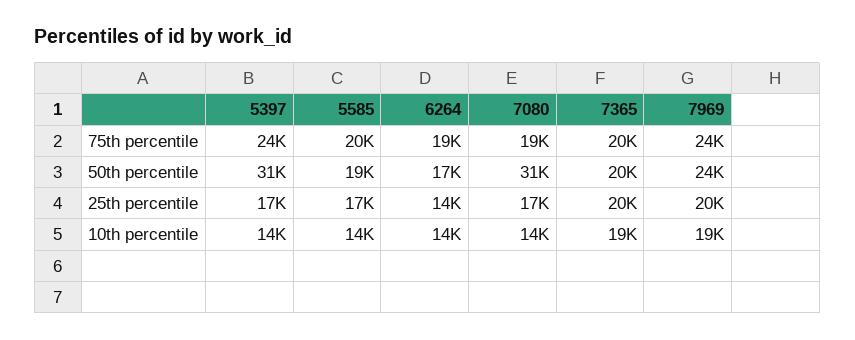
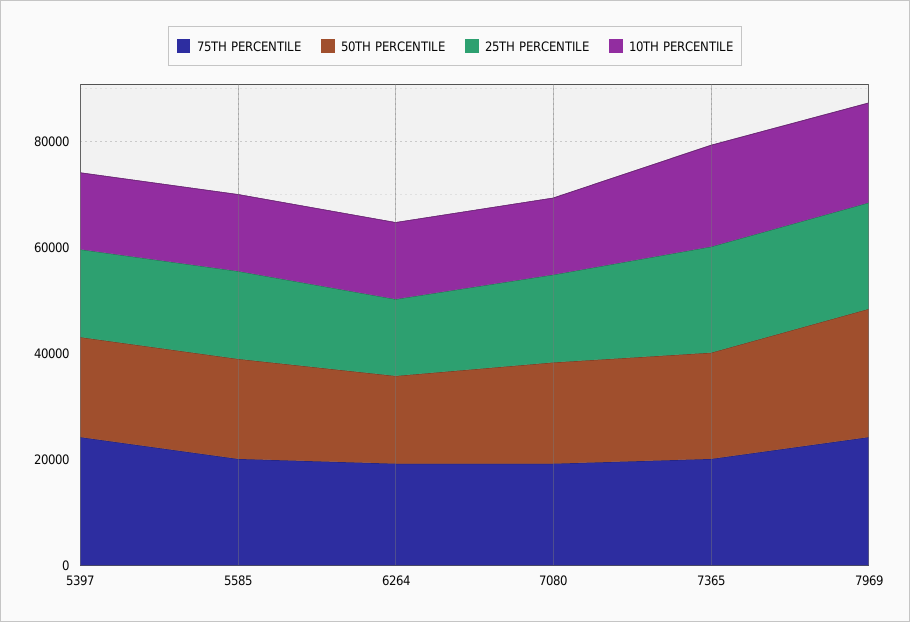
  {
    "75th percentile": {
      "5397": 24000,
      "5585": 20000,
      "6264": 19000,
      "7080": 19000,
      "7365": 20000,
      "7969": 24000
    },
    "50th percentile": {
-     "5397": 31000,
+     "5397": 20000,
      "5585": 19000,
      "6264": 17000,
-     "7080": 31000,
+     "7080": 20000,
      "7365": 20000,
      "7969": 24000
    },
    "25th percentile": {
      "5397": 17000,
      "5585": 17000,
      "6264": 14000,
      "7080": 17000,
      "7365": 20000,
      "7969": 20000
    },
    "10th percentile": {
      "5397": 14000,
      "5585": 14000,
      "6264": 14000,
      "7080": 14000,
      "7365": 19000,
      "7969": 19000
    }
  }

